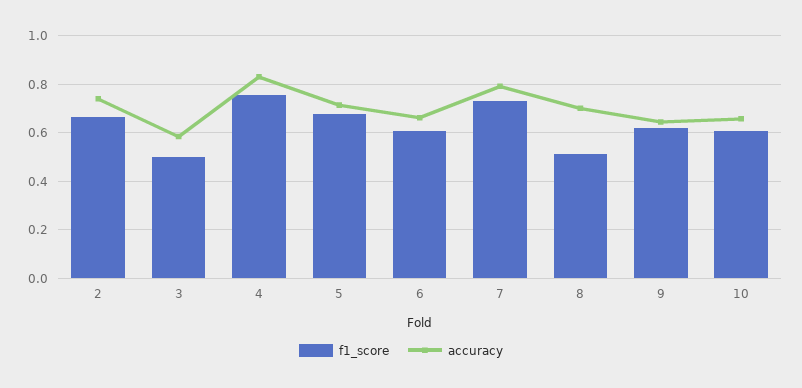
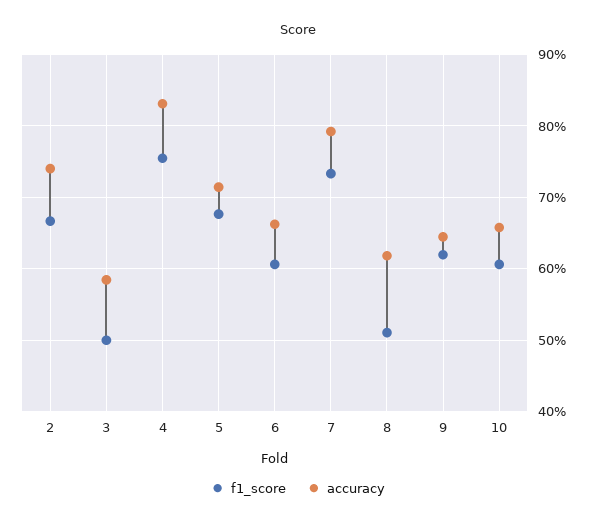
  {
    "f1_score": {
      "2": 0.67,
      "3": 0.5,
      "4": 0.75,
      "5": 0.68,
      "6": 0.61,
      "7": 0.73,
      "8": 0.51,
      "9": 0.62,
      "10": 0.61
    },
    "accuracy": {
      "2": 0.74,
      "3": 0.58,
      "4": 0.83,
      "5": 0.71,
      "6": 0.66,
      "7": 0.79,
-     "8": 0.7,
+     "8": 0.62,
      "9": 0.64,
      "10": 0.66
    }
  }

